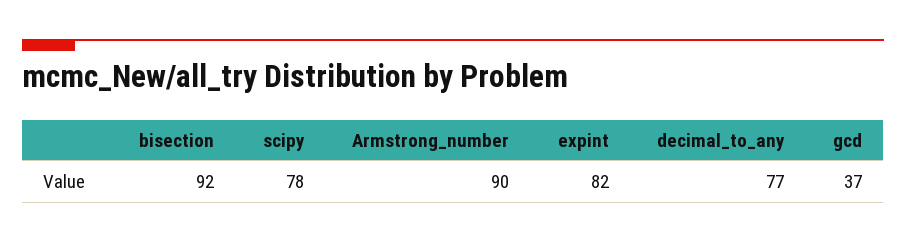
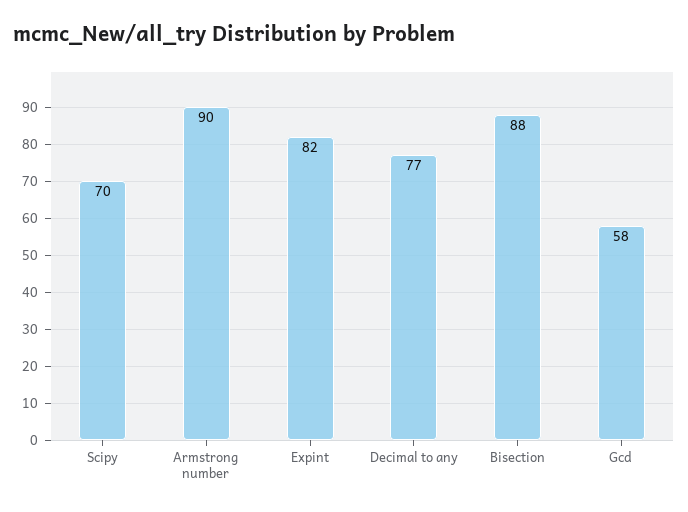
  {
-   "bisection": 92,
+   "bisection": 88,
-   "scipy": 78,
+   "scipy": 70,
    "Armstrong_number": 90,
    "expint": 82,
    "decimal_to_any": 77,
-   "gcd": 37
+   "gcd": 58
  }

